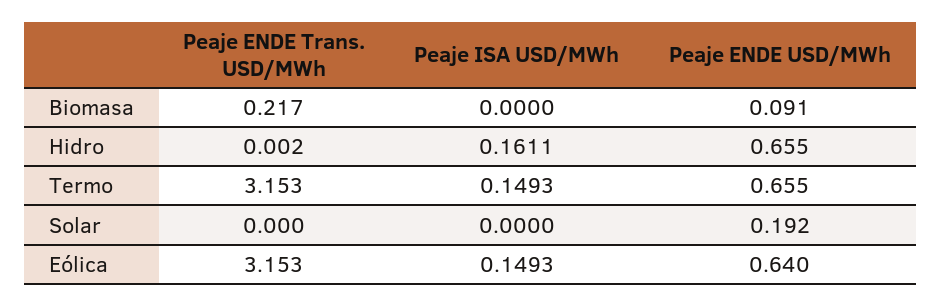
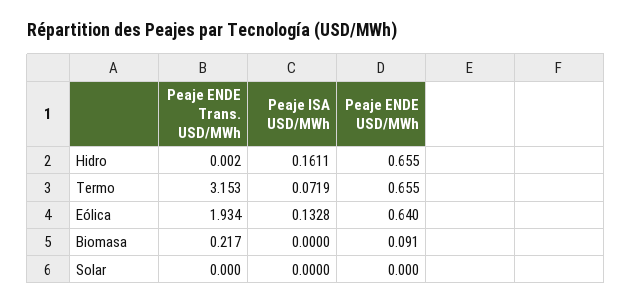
  {
    "Peaje ENDE Trans. USD/MWh": {
      "Biomasa": 0.217,
      "Hidro": 0.002,
      "Termo": 3.153,
      "Solar": 0,
-     "Eólica": 3.153
+     "Eólica": 1.934
    },
    "Peaje ISA USD/MWh": {
      "Biomasa": 0,
      "Hidro": 0.1611,
-     "Termo": 0.1493,
+     "Termo": 0.0719,
      "Solar": 0,
-     "Eólica": 0.1493
+     "Eólica": 0.1328
    },
    "Peaje ENDE USD/MWh": {
      "Biomasa": 0.091,
      "Hidro": 0.655,
      "Termo": 0.655,
-     "Solar": 0.192,
+     "Solar": 0,
      "Eólica": 0.64
    }
  }

